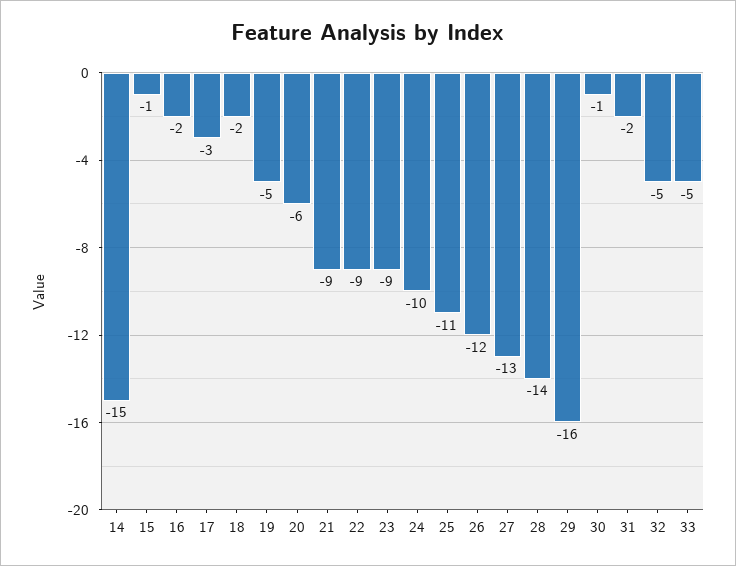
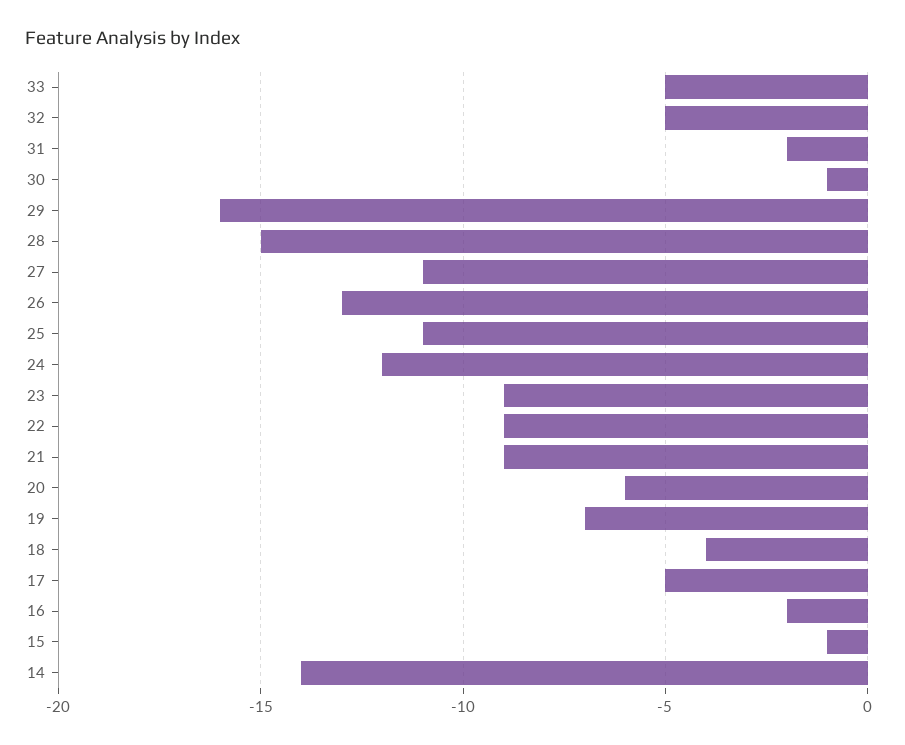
  {
-   "14": -15,
+   "14": -14,
    "15": -1,
    "16": -2,
-   "17": -3,
+   "17": -5,
-   "18": -2,
+   "18": -4,
-   "19": -5,
+   "19": -7,
    "20": -6,
    "21": -9,
    "22": -9,
    "23": -9,
-   "24": -10,
+   "24": -12,
    "25": -11,
-   "26": -12,
+   "26": -13,
-   "27": -13,
+   "27": -11,
-   "28": -14,
+   "28": -15,
    "29": -16,
    "30": -1,
    "31": -2,
    "32": -5,
    "33": -5
  }

